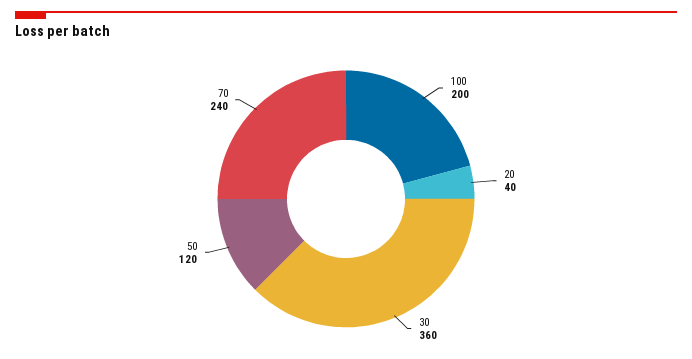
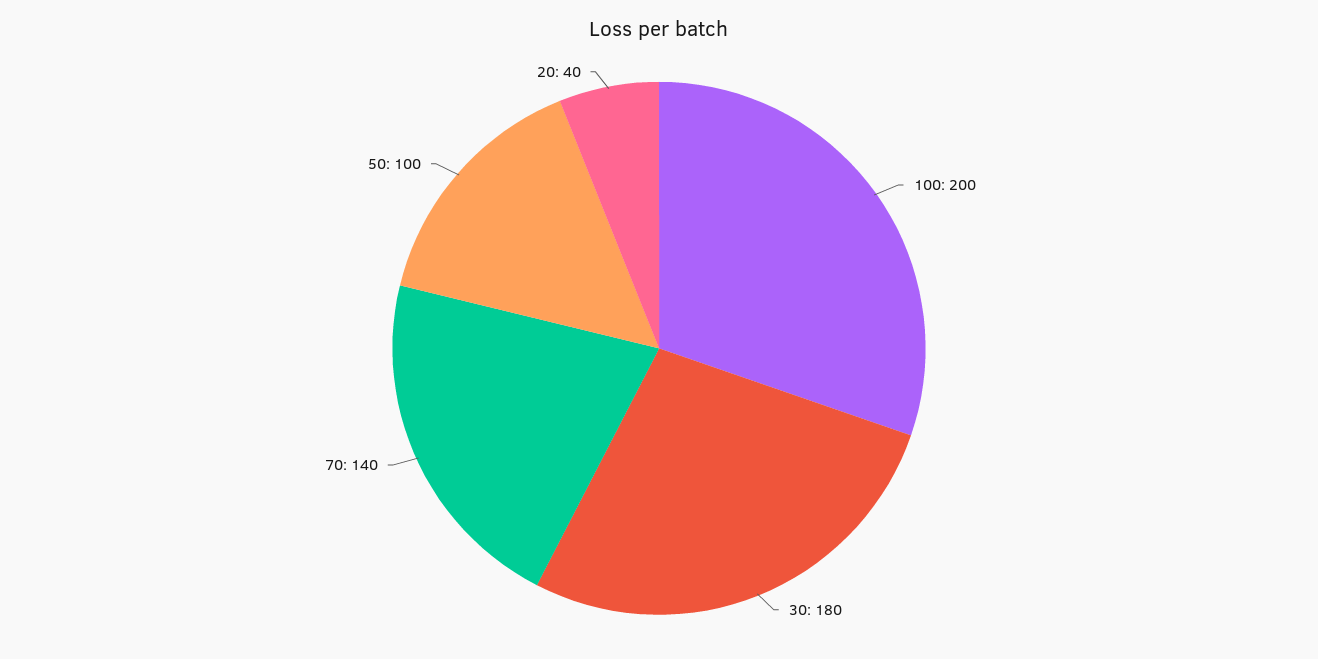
  {
    "100": 200,
    "20": 40,
-   "30": 360,
+   "30": 180,
-   "50": 120,
+   "50": 100,
-   "70": 240
+   "70": 140
  }

